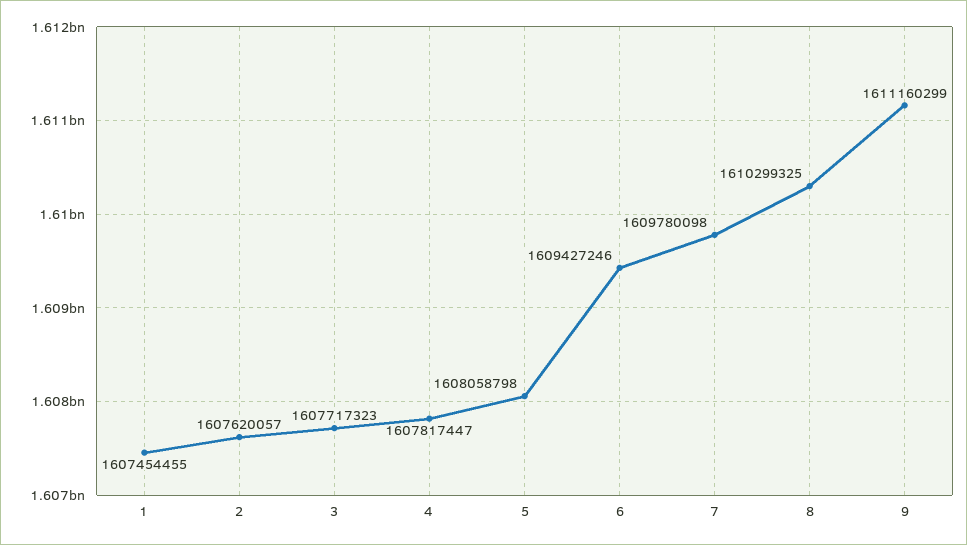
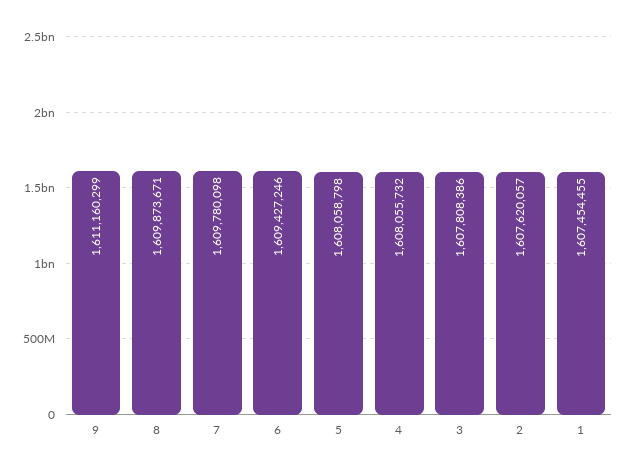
  {
    "1": 1607454455,
    "2": 1607620057,
-   "3": 1607717323,
+   "3": 1607808386,
-   "4": 1607817447,
+   "4": 1608055732,
    "5": 1608058798,
    "6": 1609427246,
    "7": 1609780098,
-   "8": 1610299325,
+   "8": 1609873671,
    "9": 1611160299
  }

